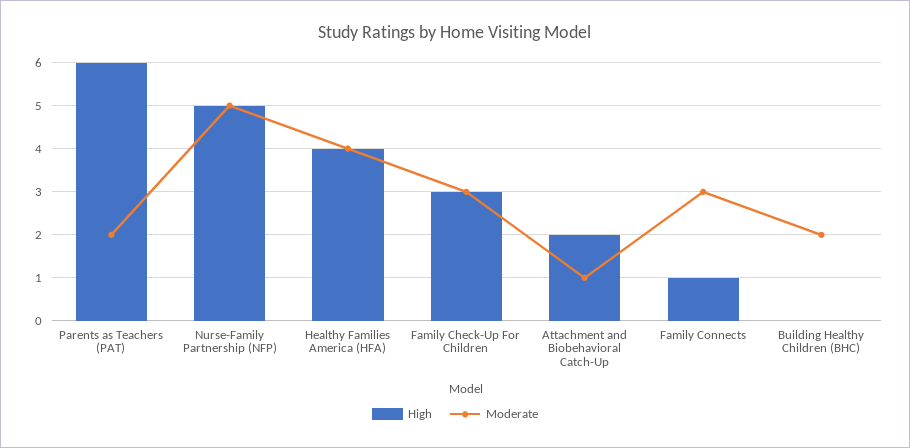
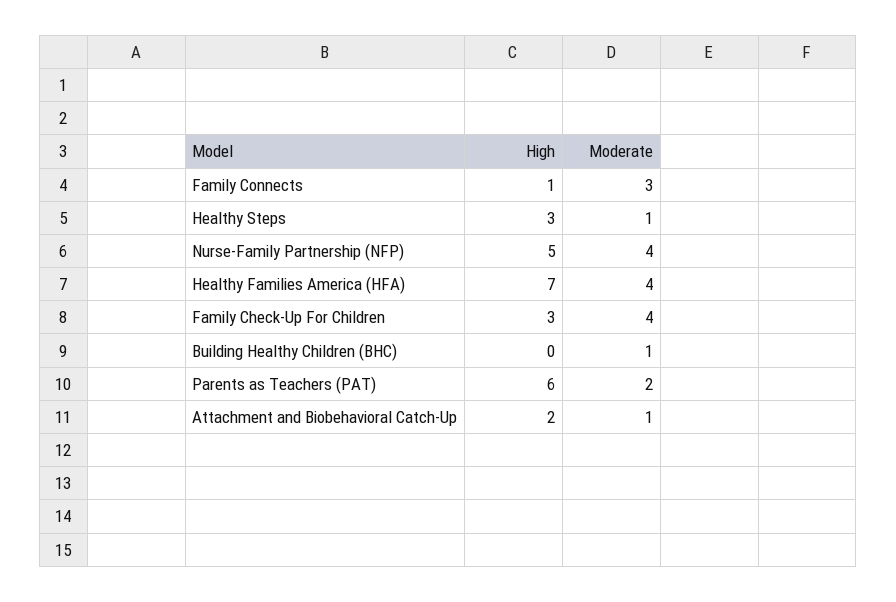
  {
    "High": {
      "Parents as Teachers (PAT)": 6,
      "Nurse-Family Partnership (NFP)": 5,
-     "Healthy Families America (HFA)": 4,
+     "Healthy Families America (HFA)": 7,
      "Family Check-Up For Children": 3,
      "Attachment and Biobehavioral Catch-Up": 2,
      "Family Connects": 1,
-     "Building Healthy Children (BHC)": 0
+     "Building Healthy Children (BHC)": 0,
+     "Healthy Steps": 3
    },
    "Moderate": {
      "Parents as Teachers (PAT)": 2,
-     "Nurse-Family Partnership (NFP)": 5,
+     "Nurse-Family Partnership (NFP)": 4,
      "Healthy Families America (HFA)": 4,
-     "Family Check-Up For Children": 3,
+     "Family Check-Up For Children": 4,
      "Attachment and Biobehavioral Catch-Up": 1,
      "Family Connects": 3,
-     "Building Healthy Children (BHC)": 2
+     "Building Healthy Children (BHC)": 1,
+     "Healthy Steps": 1
    }
  }

